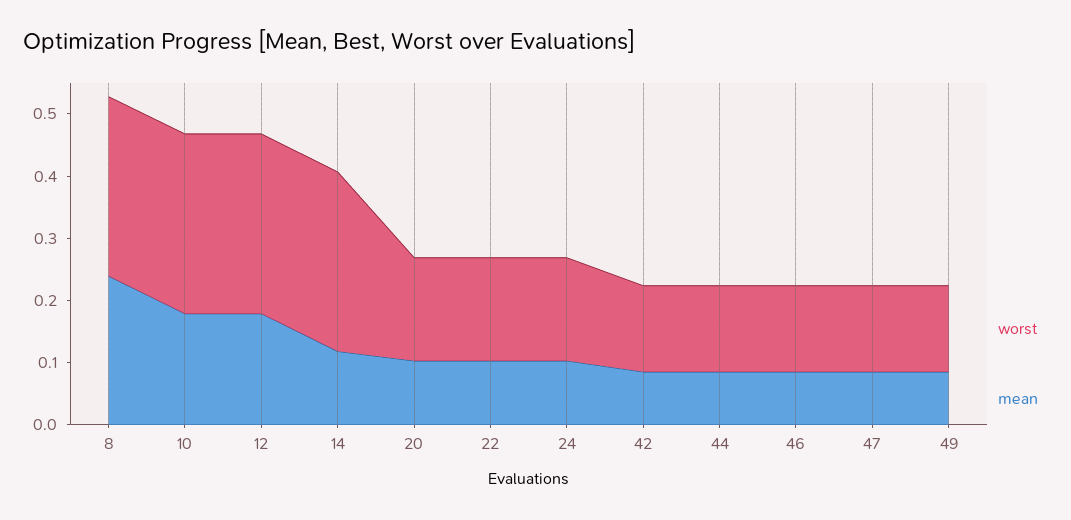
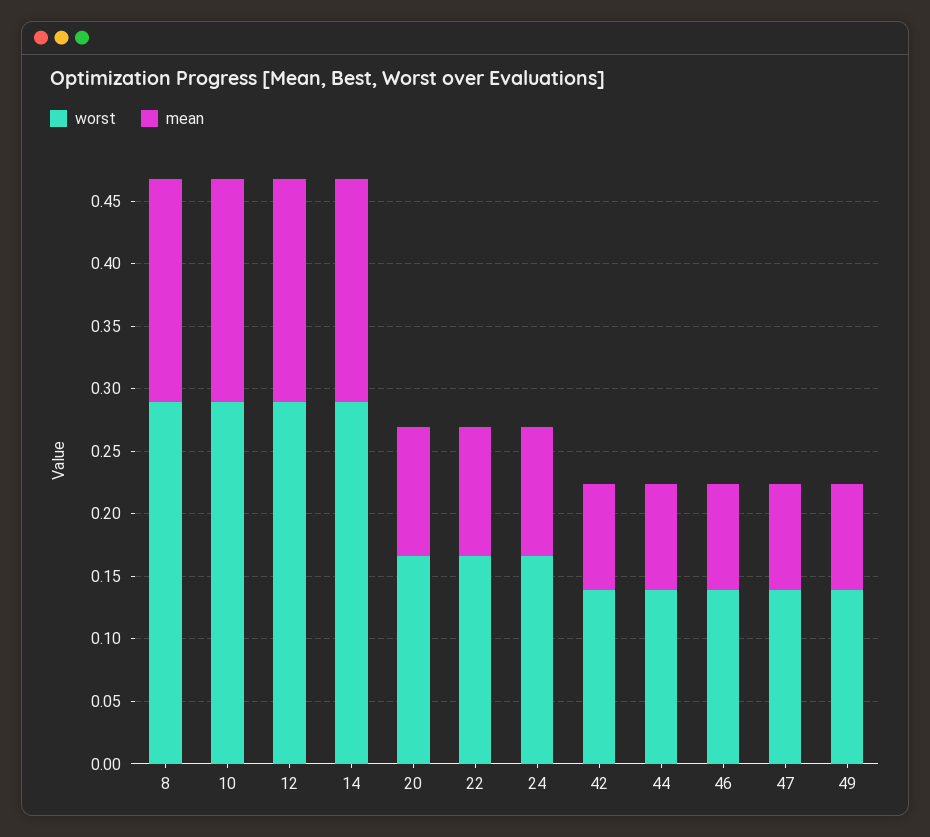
  {
    "worst": {
      "8": 0.29,
      "10": 0.29,
      "12": 0.29,
      "14": 0.29,
      "20": 0.17,
      "22": 0.17,
      "24": 0.17,
      "42": 0.14,
      "44": 0.14,
      "46": 0.14,
      "47": 0.14,
      "49": 0.14
    },
    "mean": {
-     "8": 0.24,
+     "8": 0.18,
      "10": 0.18,
      "12": 0.18,
-     "14": 0.12,
+     "14": 0.18,
      "20": 0.1,
      "22": 0.1,
      "24": 0.1,
      "42": 0.09,
      "44": 0.09,
      "46": 0.09,
      "47": 0.09,
      "49": 0.09
    }
  }

